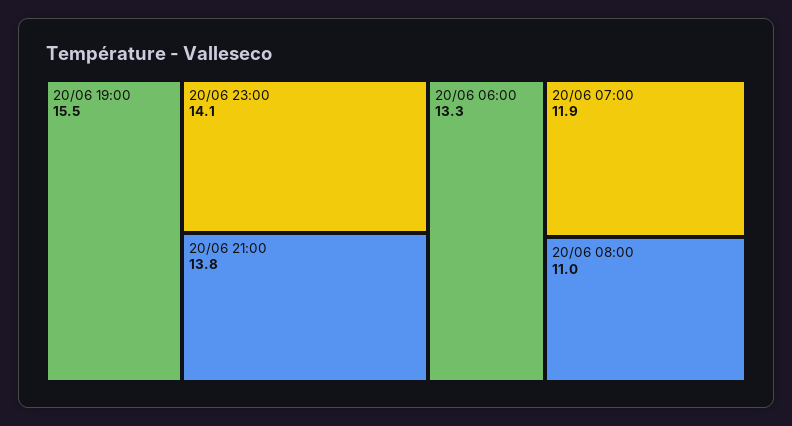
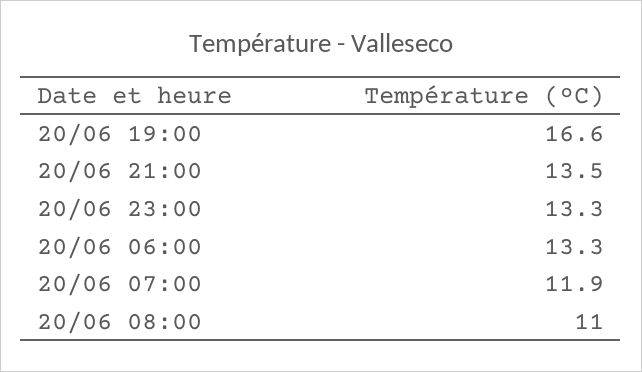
  {
-   "20/06 19:00": 15.5,
+   "20/06 19:00": 16.6,
-   "20/06 23:00": 14.1,
+   "20/06 23:00": 13.3,
-   "20/06 21:00": 13.8,
+   "20/06 21:00": 13.5,
    "20/06 06:00": 13.3,
    "20/06 07:00": 11.9,
    "20/06 08:00": 11
  }

